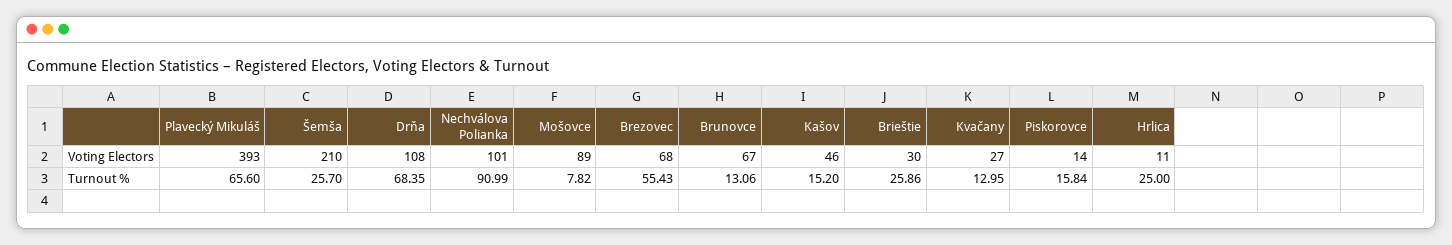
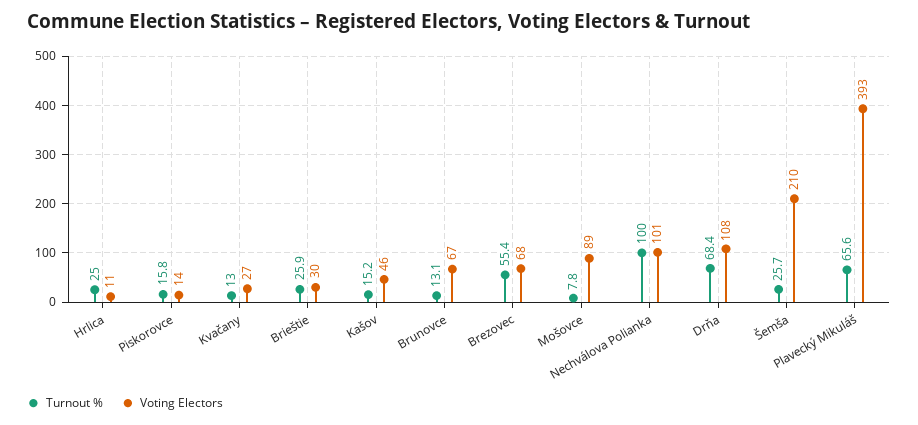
  {
    "Voting Electors": {
      "Plavecký Mikuláš": 393,
      "Šemša": 210,
      "Drňa": 108,
      "Nechválova Polianka": 101,
      "Mošovce": 89,
      "Brezovec": 68,
      "Brunovce": 67,
      "Kašov": 46,
      "Brieštie": 30,
      "Kvačany": 27,
      "Piskorovce": 14,
      "Hrlica": 11
    },
    "Turnout %": {
      "Plavecký Mikuláš": 65.6,
      "Šemša": 25.7,
      "Drňa": 68.35,
-     "Nechválova Polianka": 90.99,
+     "Nechválova Polianka": 100,
      "Mošovce": 7.82,
      "Brezovec": 55.43,
      "Brunovce": 13.06,
      "Kašov": 15.2,
      "Brieštie": 25.86,
      "Kvačany": 12.95,
      "Piskorovce": 15.84,
      "Hrlica": 25
    }
  }

